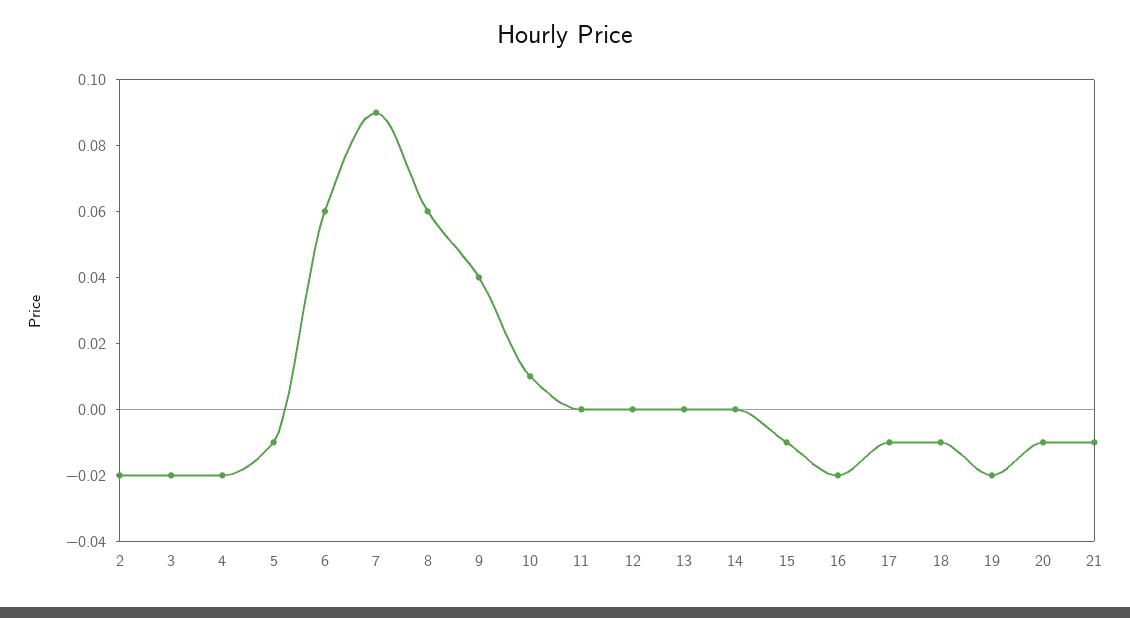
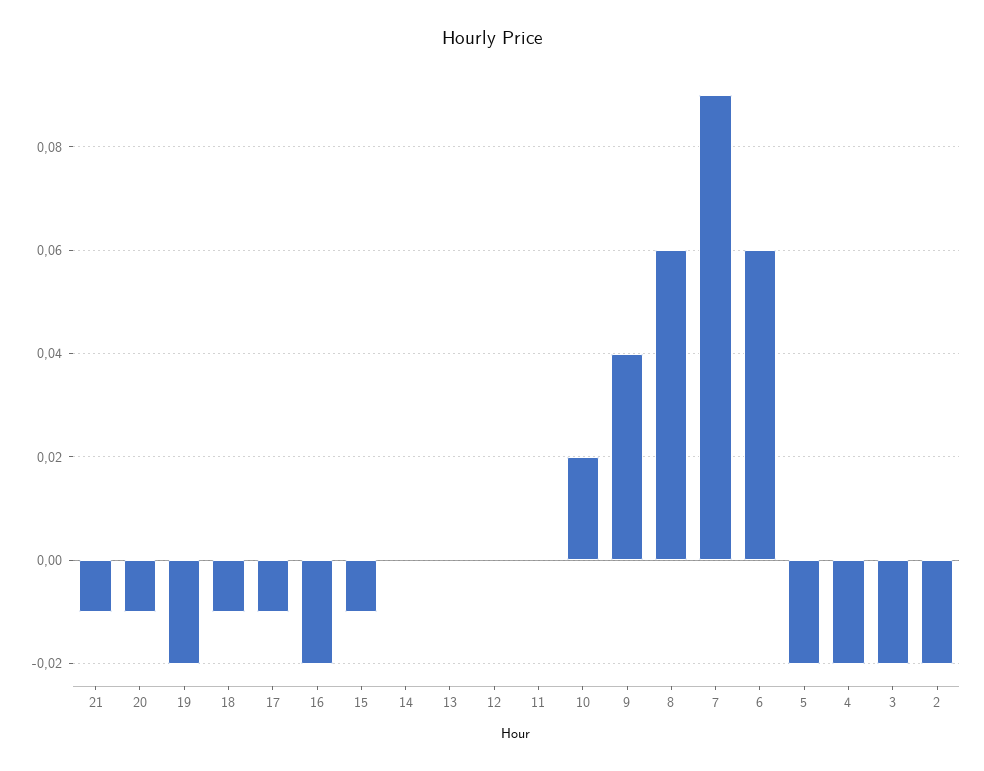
  {
    "2": -0.02,
    "3": -0.02,
    "4": -0.02,
-   "5": -0.01,
+   "5": -0.02,
    "6": 0.06,
    "7": 0.09,
    "8": 0.06,
    "9": 0.04,
-   "10": 0.01,
+   "10": 0.02,
    "11": 0,
    "12": 0,
    "13": 0,
    "14": 0,
    "15": -0.01,
    "16": -0.02,
    "17": -0.01,
    "18": -0.01,
    "19": -0.02,
    "20": -0.01,
    "21": -0.01
  }

